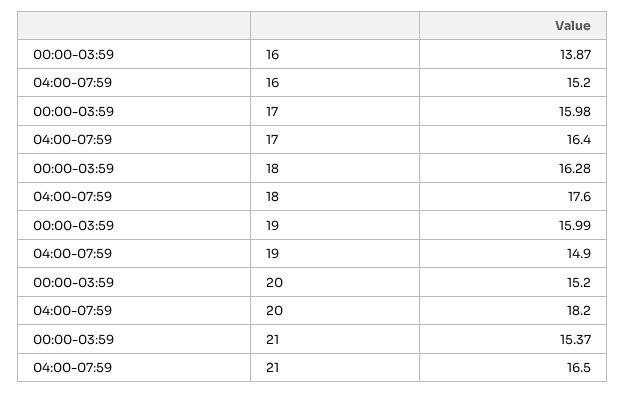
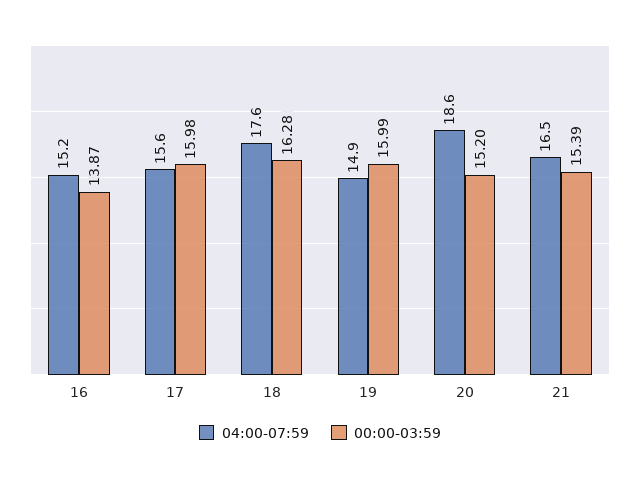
  {
    "00:00-03:59": {
      "16": 13.87,
      "17": 15.98,
      "18": 16.28,
      "19": 15.99,
      "20": 15.2,
-     "21": 15.37
+     "21": 15.39
    },
    "04:00-07:59": {
      "16": 15.2,
-     "17": 16.4,
+     "17": 15.6,
      "18": 17.6,
      "19": 14.9,
-     "20": 18.2,
+     "20": 18.6,
      "21": 16.5
    }
  }

